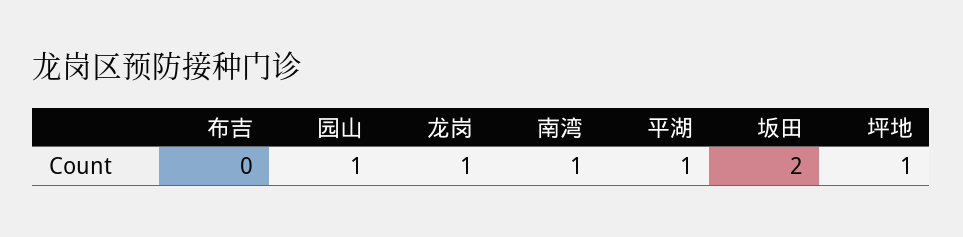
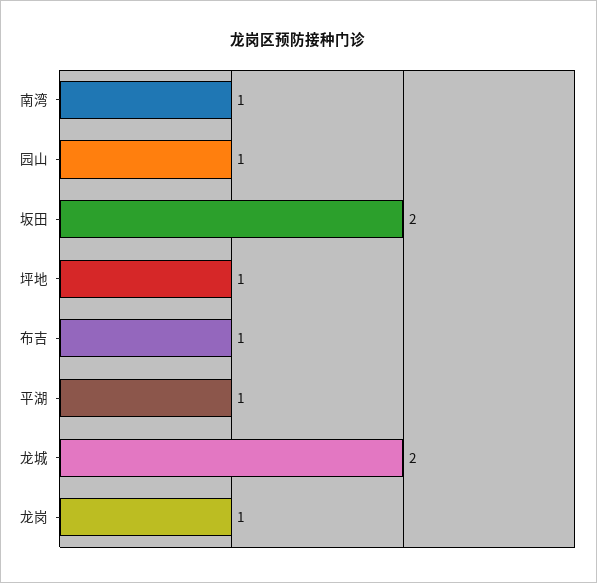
  {
-   "布吉": 0,
+   "布吉": 1,
    "园山": 1,
    "龙岗": 1,
    "南湾": 1,
    "平湖": 1,
    "坂田": 2,
-   "坪地": 1
+   "坪地": 1,
+   "龙城": 2
  }

